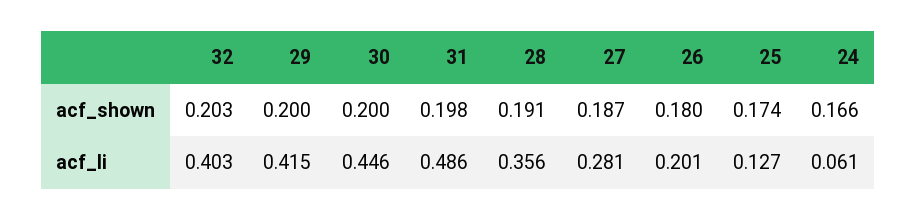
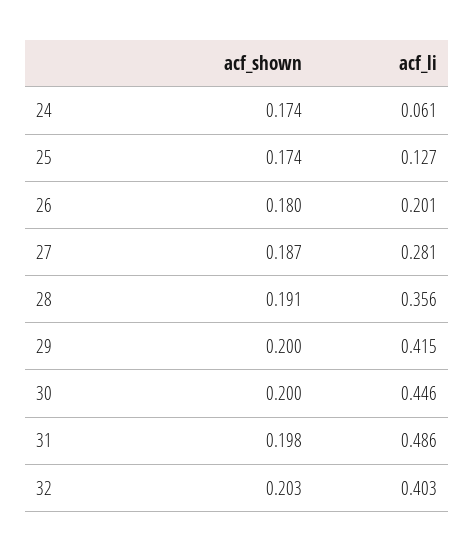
  {
    "32": {
      "acf_shown": 0.203,
      "acf_li": 0.403
    },
    "29": {
      "acf_shown": 0.2,
      "acf_li": 0.415
    },
    "30": {
      "acf_shown": 0.2,
      "acf_li": 0.446
    },
    "31": {
      "acf_shown": 0.198,
      "acf_li": 0.486
    },
    "28": {
      "acf_shown": 0.191,
      "acf_li": 0.356
    },
    "27": {
      "acf_shown": 0.187,
      "acf_li": 0.281
    },
    "26": {
      "acf_shown": 0.18,
      "acf_li": 0.201
    },
    "25": {
      "acf_shown": 0.174,
      "acf_li": 0.127
    },
    "24": {
-     "acf_shown": 0.166,
+     "acf_shown": 0.174,
      "acf_li": 0.061
    }
  }

